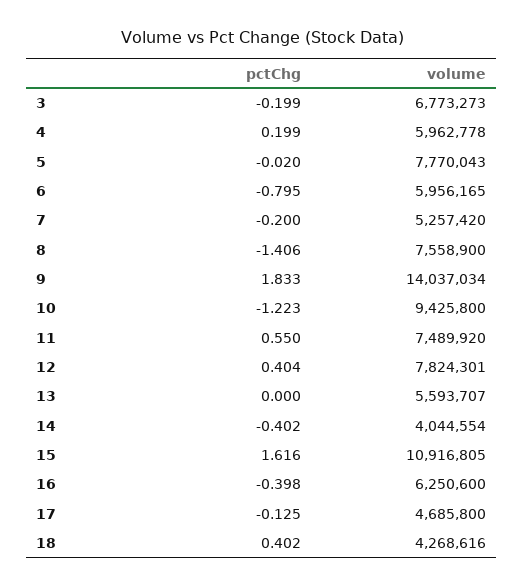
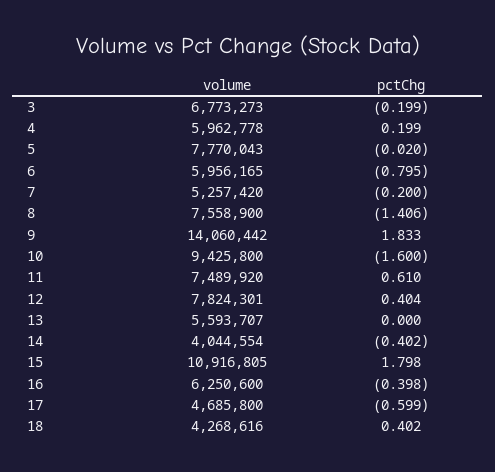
  {
    "pctChg": {
      "3": -0.199,
      "4": 0.199,
      "5": -0.02,
      "6": -0.795,
      "7": -0.2,
      "8": -1.406,
      "9": 1.833,
-     "10": -1.223,
+     "10": -1.6,
-     "11": 0.55,
+     "11": 0.61,
      "12": 0.404,
      "13": 0,
      "14": -0.402,
-     "15": 1.616,
+     "15": 1.798,
      "16": -0.398,
-     "17": -0.125,
+     "17": -0.599,
      "18": 0.402
    },
    "volume": {
      "3": 6773273,
      "4": 5962778,
      "5": 7770043,
      "6": 5956165,
      "7": 5257420,
      "8": 7558900,
-     "9": 14037034,
+     "9": 14060442,
      "10": 9425800,
      "11": 7489920,
      "12": 7824301,
      "13": 5593707,
      "14": 4044554,
      "15": 10916805,
      "16": 6250600,
      "17": 4685800,
      "18": 4268616
    }
  }

